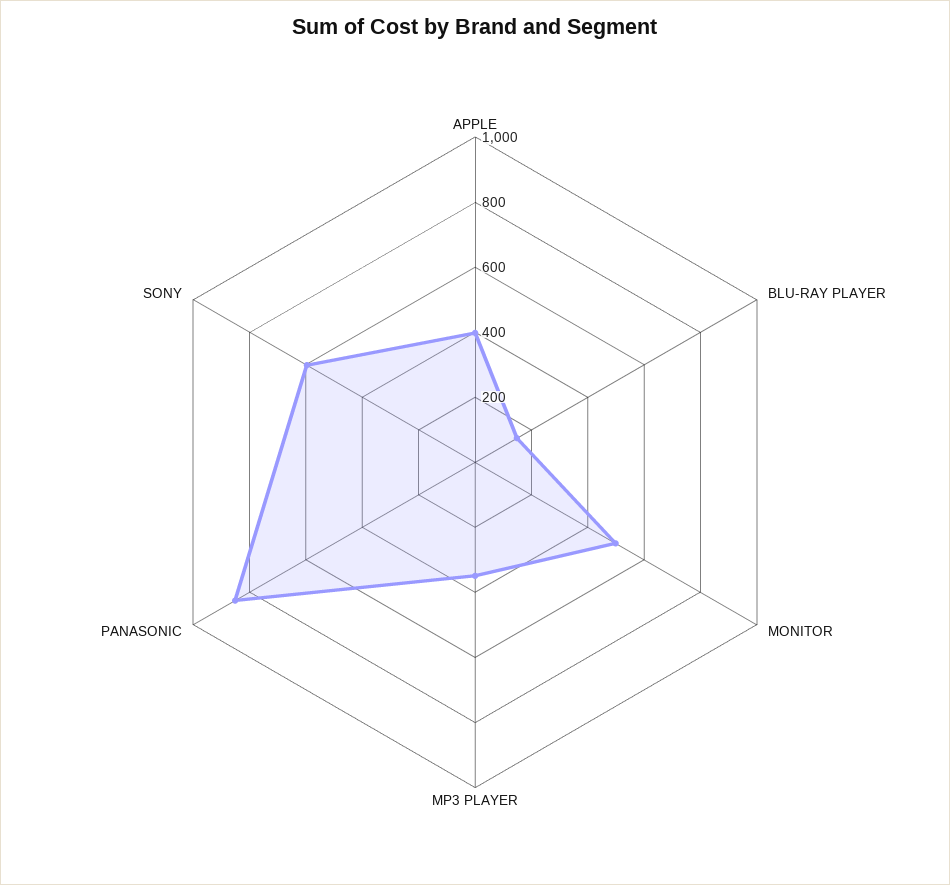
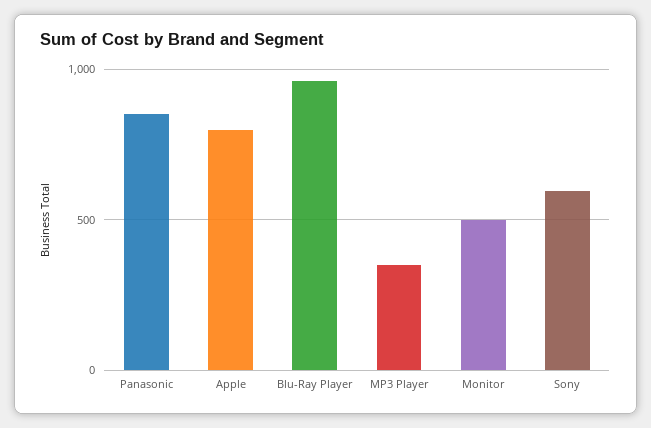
  {
-   "APPLE": 400,
+   "APPLE": 800,
-   "BLU-RAY PLAYER": 150,
+   "BLU-RAY PLAYER": 950,
    "MONITOR": 500,
    "MP3 PLAYER": 350,
    "PANASONIC": 850,
    "SONY": 600
  }

